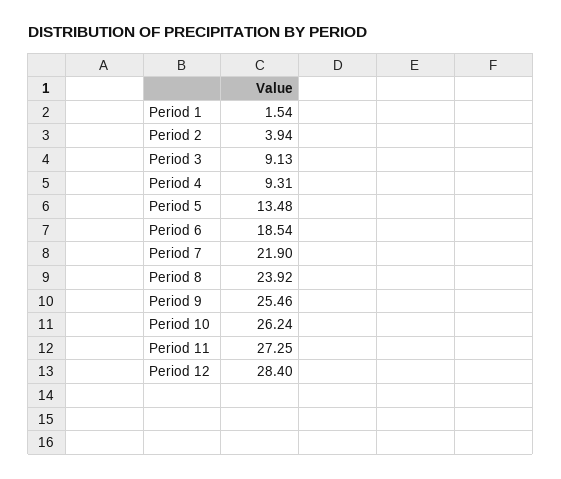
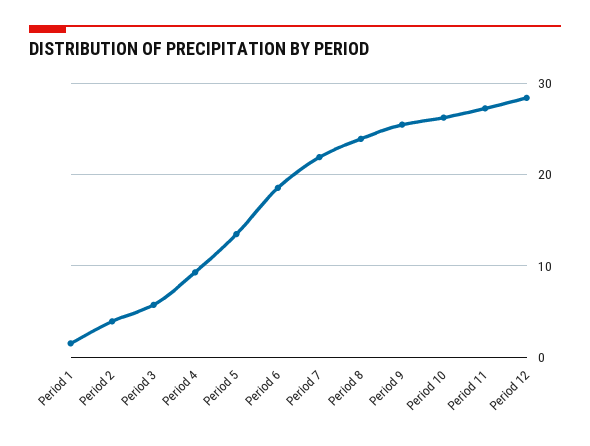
  {
    "Period 1": 1.54,
    "Period 2": 3.94,
-   "Period 3": 9.13,
+   "Period 3": 6,
    "Period 4": 9.31,
    "Period 5": 13.48,
    "Period 6": 18.54,
    "Period 7": 21.9,
    "Period 8": 23.92,
    "Period 9": 25.46,
    "Period 10": 26.24,
    "Period 11": 27.25,
    "Period 12": 28.4
  }

